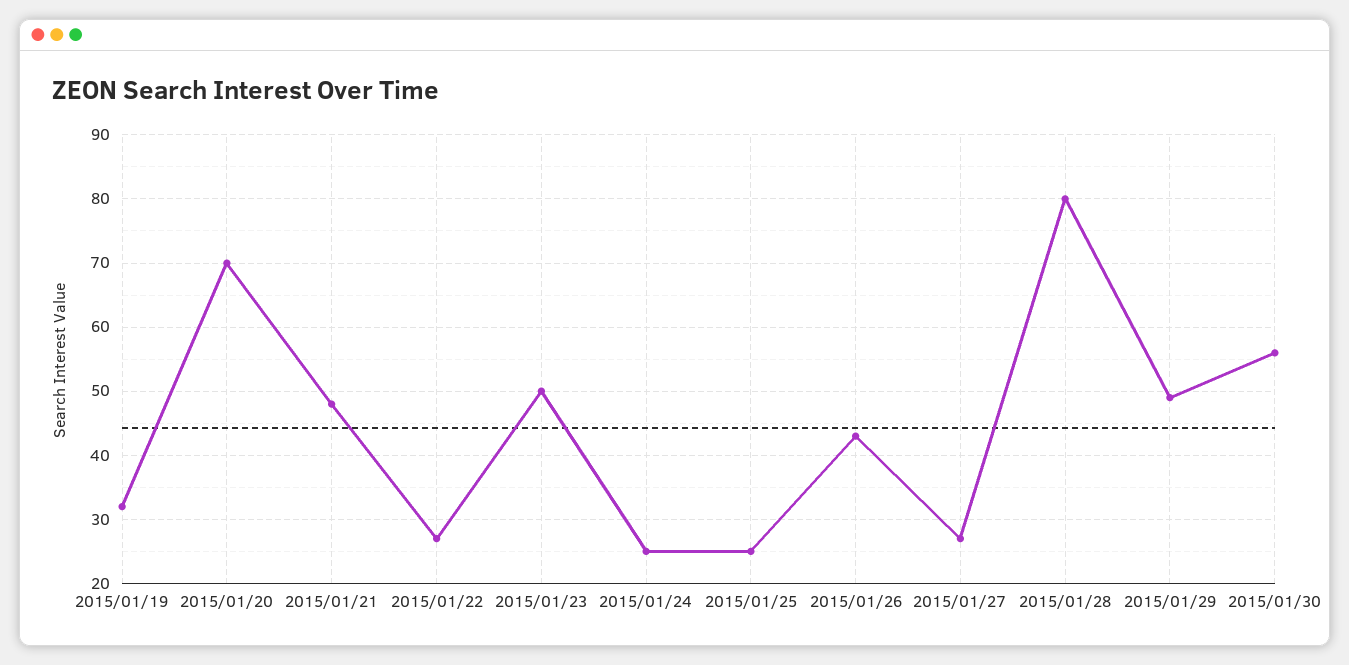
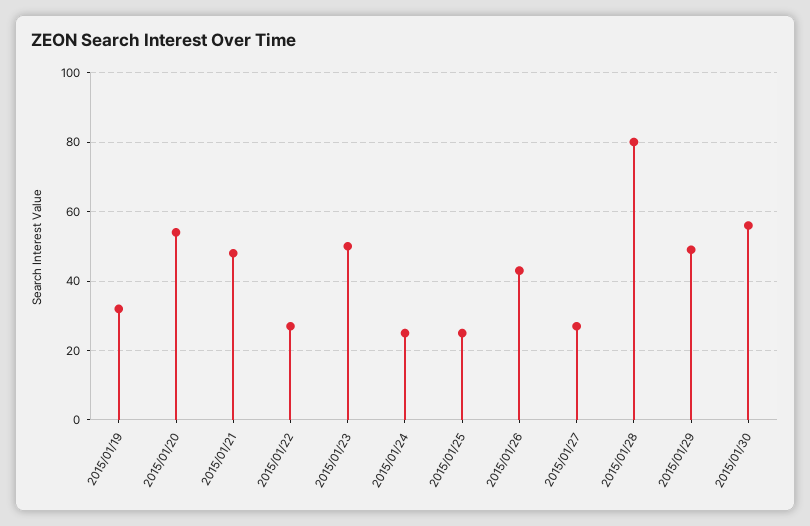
  {
    "2015/01/19": 32,
-   "2015/01/20": 70,
+   "2015/01/20": 55,
    "2015/01/21": 48,
    "2015/01/22": 27,
    "2015/01/23": 50,
    "2015/01/24": 25,
    "2015/01/25": 25,
    "2015/01/26": 43,
    "2015/01/27": 27,
    "2015/01/28": 80,
    "2015/01/29": 49,
    "2015/01/30": 56
  }

